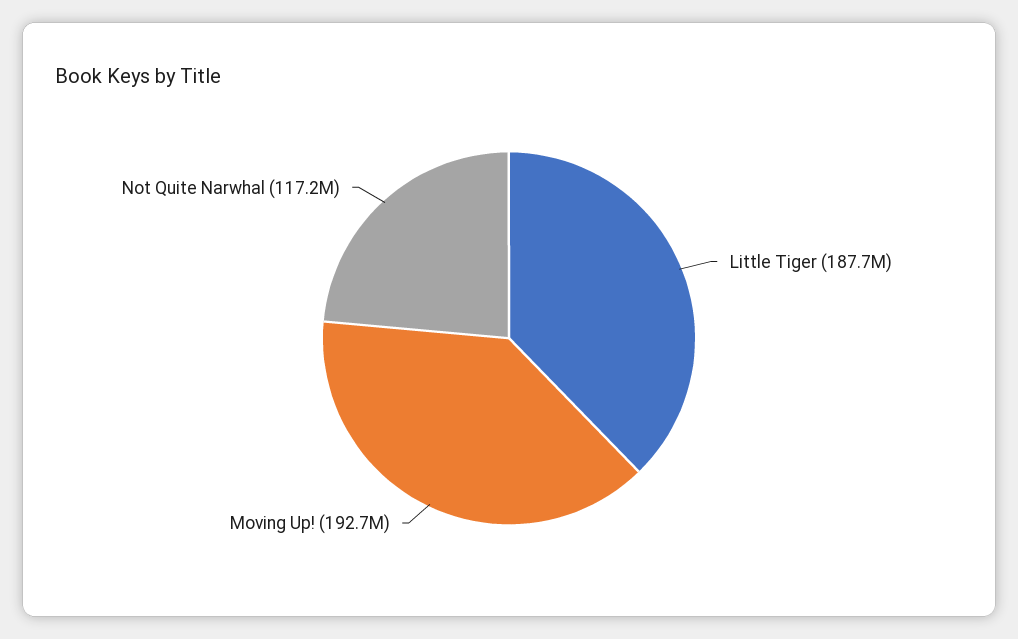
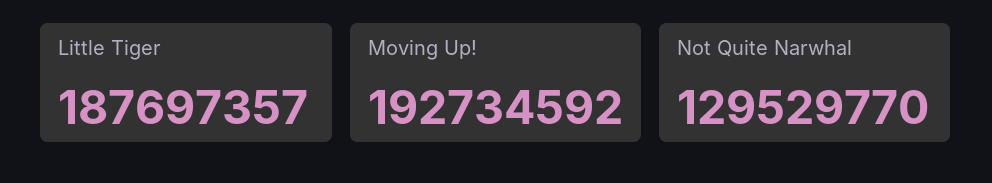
  {
    "Little Tiger": 187697357,
    "Moving Up!": 192734592,
-   "Not Quite Narwhal": 117200000
+   "Not Quite Narwhal": 129529770
  }

